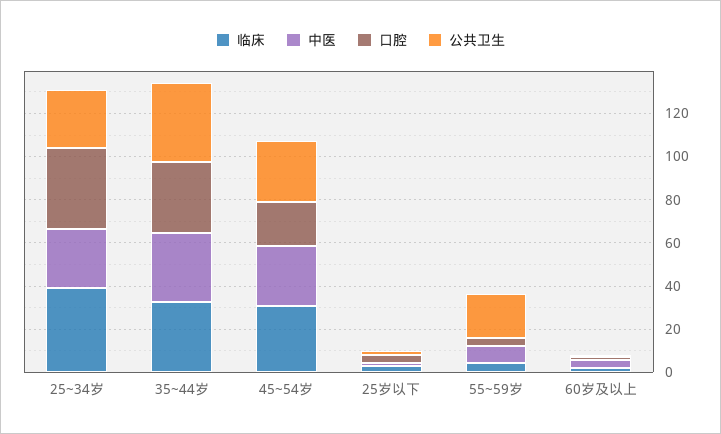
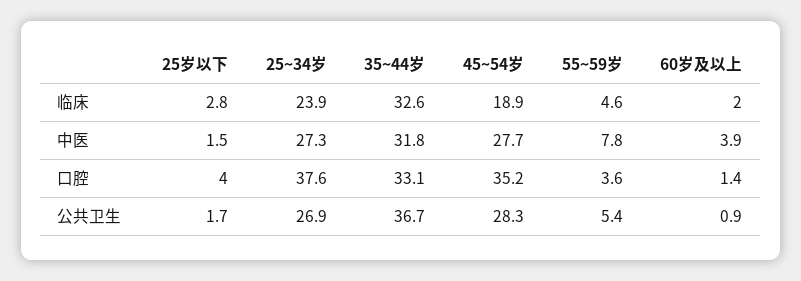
  {
    "临床": {
-     "25~34岁": 40,
+     "25~34岁": 23.9,
      "35~44岁": 32.6,
-     "45~54岁": 30,
+     "45~54岁": 18.9,
      "25岁以下": 2.8,
      "55~59岁": 4.6,
      "60岁及以上": 2
    },
    "中医": {
      "25~34岁": 27.3,
      "35~44岁": 31.8,
      "45~54岁": 27.7,
      "25岁以下": 1.5,
      "55~59岁": 7.8,
      "60岁及以上": 3.9
    },
    "口腔": {
      "25~34岁": 37.6,
      "35~44岁": 33.1,
-     "45~54岁": 20,
+     "45~54岁": 35.2,
      "25岁以下": 4,
      "55~59岁": 3.6,
      "60岁及以上": 1.4
    },
    "公共卫生": {
      "25~34岁": 26.9,
      "35~44岁": 36.7,
      "45~54岁": 28.3,
      "25岁以下": 1.7,
-     "55~59岁": 20,
+     "55~59岁": 5.4,
      "60岁及以上": 0.9
    }
  }

